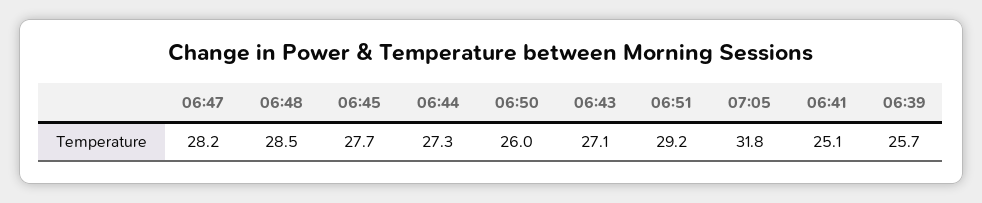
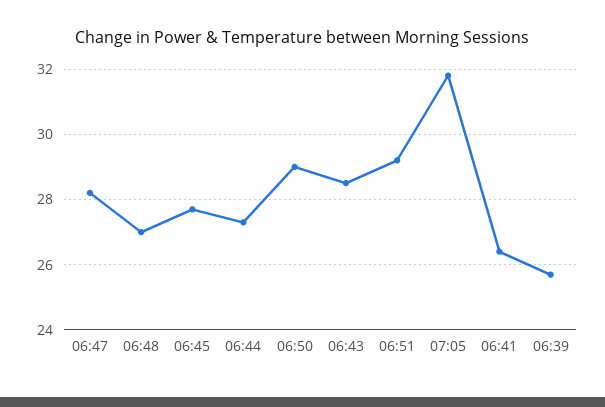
  {
    "06:47": 28.2,
-   "06:48": 28.5,
+   "06:48": 27,
    "06:45": 27.7,
    "06:44": 27.3,
-   "06:50": 26,
+   "06:50": 29,
-   "06:43": 27.1,
+   "06:43": 28.5,
    "06:51": 29.2,
    "07:05": 31.8,
-   "06:41": 25.1,
+   "06:41": 26.5,
    "06:39": 25.7
  }

